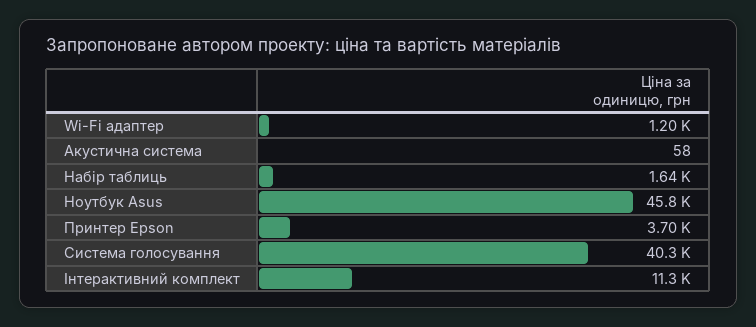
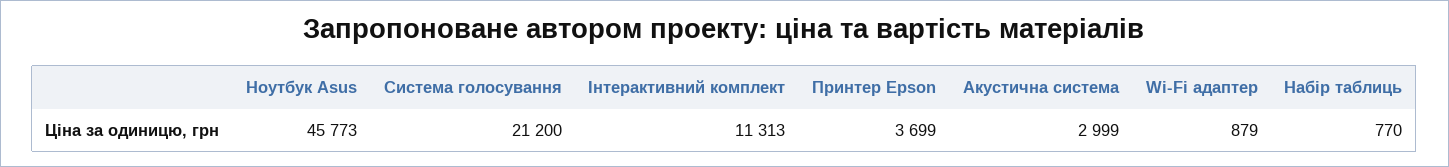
  {
-   "Wi-Fi адаптер": 1200,
+   "Wi-Fi адаптер": 879,
-   "Акустична система": 58,
+   "Акустична система": 2999,
-   "Набір таблиць": 1640,
+   "Набір таблиць": 770,
    "Ноутбук Asus": 45773,
    "Принтер Epson": 3699,
-   "Система голосування": 40300,
+   "Система голосування": 21200,
    "Інтерактивний комплект": 11313
  }

